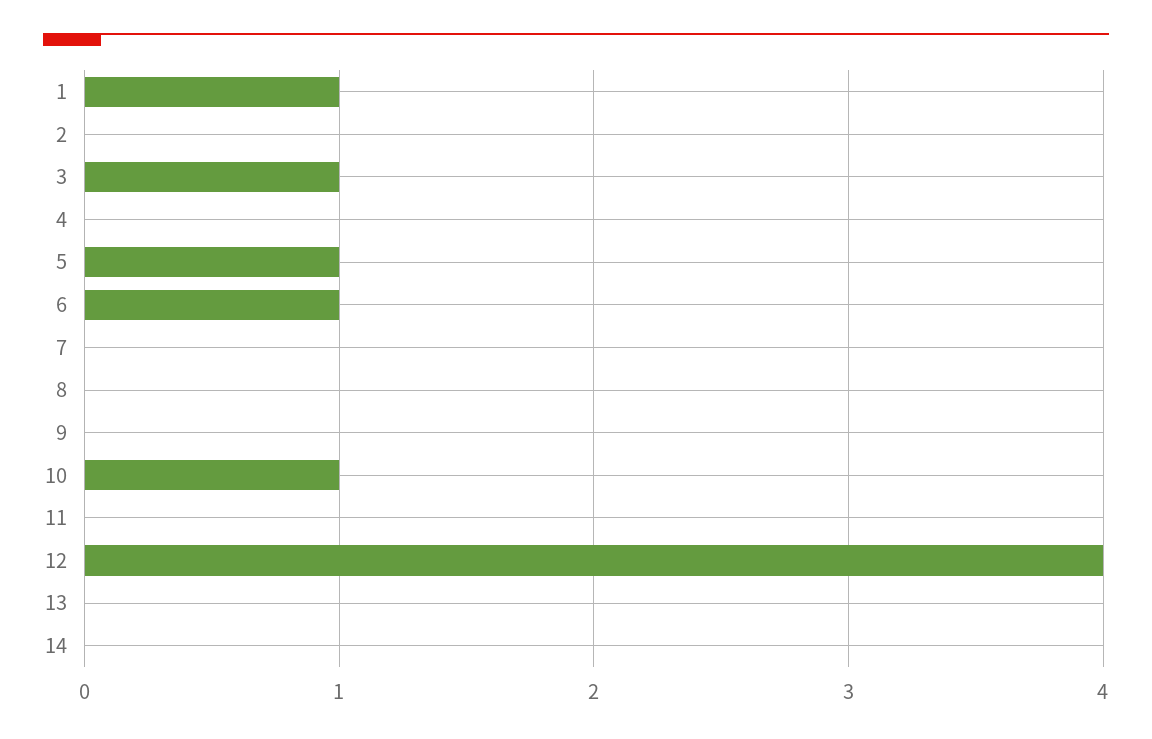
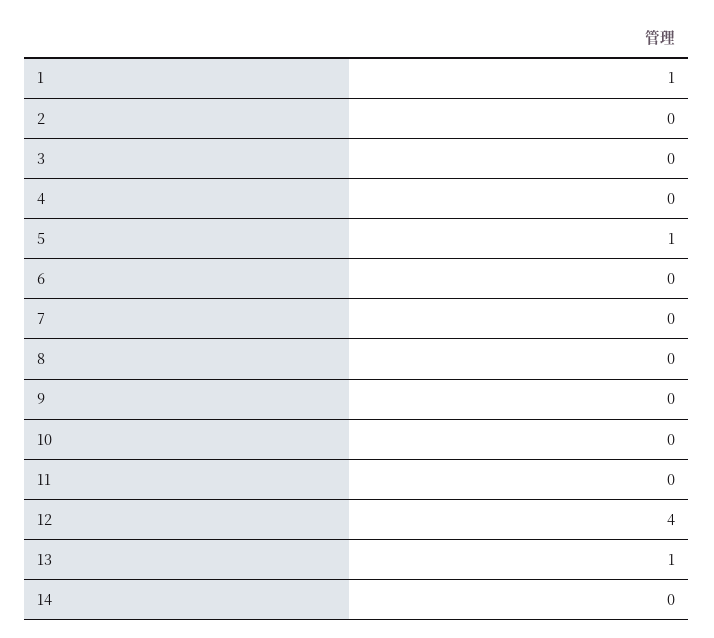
  {
    "1": 1,
    "2": 0,
-   "3": 1,
+   "3": 0,
    "4": 0,
    "5": 1,
-   "6": 1,
+   "6": 0,
    "7": 0,
    "8": 0,
    "9": 0,
-   "10": 1,
+   "10": 0,
    "11": 0,
    "12": 4,
-   "13": 0,
+   "13": 1,
    "14": 0
  }

